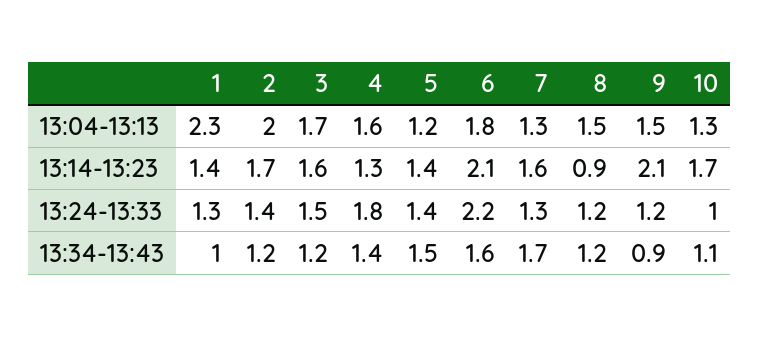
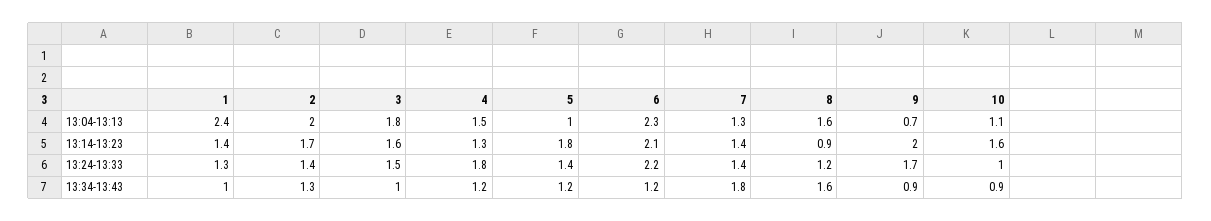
  {
    "1": {
-     "13:04-13:13": 2.3,
+     "13:04-13:13": 2.4,
      "13:14-13:23": 1.4,
      "13:24-13:33": 1.3,
      "13:34-13:43": 1
    },
    "2": {
      "13:04-13:13": 2,
      "13:14-13:23": 1.7,
      "13:24-13:33": 1.4,
-     "13:34-13:43": 1.2
+     "13:34-13:43": 1.3
    },
    "3": {
-     "13:04-13:13": 1.7,
+     "13:04-13:13": 1.8,
      "13:14-13:23": 1.6,
      "13:24-13:33": 1.5,
-     "13:34-13:43": 1.2
+     "13:34-13:43": 1
    },
    "4": {
-     "13:04-13:13": 1.6,
+     "13:04-13:13": 1.5,
      "13:14-13:23": 1.3,
      "13:24-13:33": 1.8,
-     "13:34-13:43": 1.4
+     "13:34-13:43": 1.2
    },
    "5": {
-     "13:04-13:13": 1.2,
+     "13:04-13:13": 1,
-     "13:14-13:23": 1.4,
+     "13:14-13:23": 1.8,
      "13:24-13:33": 1.4,
-     "13:34-13:43": 1.5
+     "13:34-13:43": 1.2
    },
    "6": {
-     "13:04-13:13": 1.8,
+     "13:04-13:13": 2.3,
      "13:14-13:23": 2.1,
      "13:24-13:33": 2.2,
-     "13:34-13:43": 1.6
+     "13:34-13:43": 1.2
    },
    "7": {
      "13:04-13:13": 1.3,
-     "13:14-13:23": 1.6,
+     "13:14-13:23": 1.4,
-     "13:24-13:33": 1.3,
+     "13:24-13:33": 1.4,
-     "13:34-13:43": 1.7
+     "13:34-13:43": 1.8
    },
    "8": {
-     "13:04-13:13": 1.5,
+     "13:04-13:13": 1.6,
      "13:14-13:23": 0.9,
      "13:24-13:33": 1.2,
-     "13:34-13:43": 1.2
+     "13:34-13:43": 1.6
    },
    "9": {
-     "13:04-13:13": 1.5,
+     "13:04-13:13": 0.7,
-     "13:14-13:23": 2.1,
+     "13:14-13:23": 2,
-     "13:24-13:33": 1.2,
+     "13:24-13:33": 1.7,
      "13:34-13:43": 0.9
    },
    "10": {
-     "13:04-13:13": 1.3,
+     "13:04-13:13": 1.1,
-     "13:14-13:23": 1.7,
+     "13:14-13:23": 1.6,
      "13:24-13:33": 1,
-     "13:34-13:43": 1.1
+     "13:34-13:43": 0.9
    }
  }

